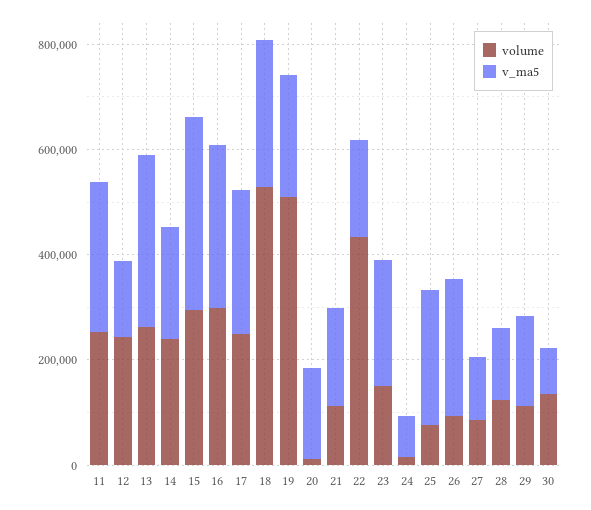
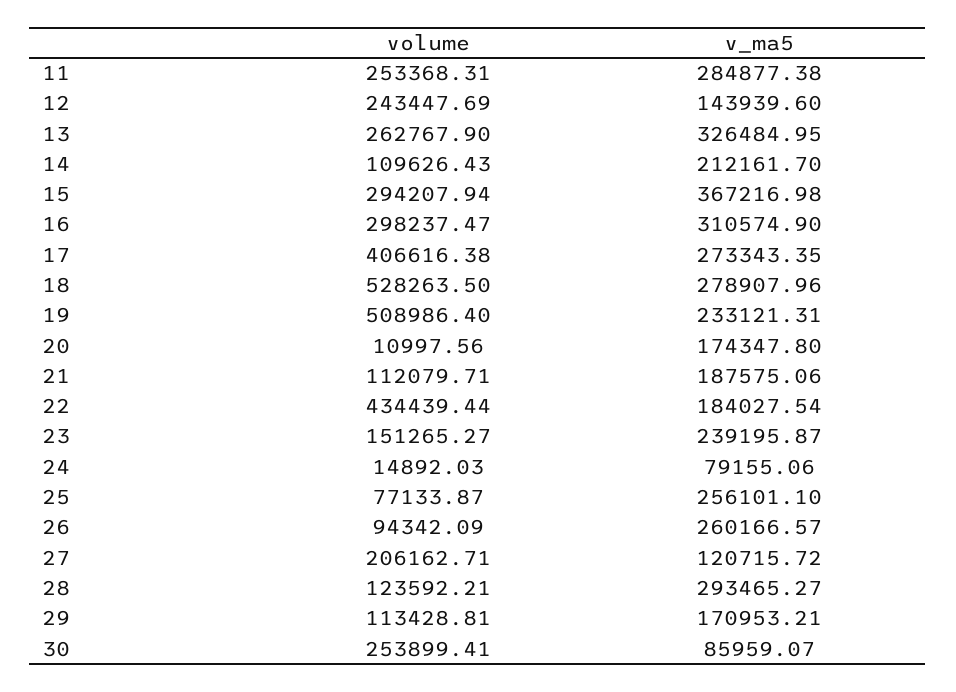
  {
    "volume": {
      "11": 253368.31,
      "12": 243447.69,
      "13": 262767.9,
-     "14": 250000,
+     "14": 109626.43,
      "15": 294207.94,
      "16": 298237.47,
-     "17": 250000,
+     "17": 406616.38,
      "18": 528263.5,
      "19": 508986.4,
      "20": 10997.56,
      "21": 112079.71,
      "22": 434439.44,
      "23": 151265.27,
      "24": 14892.03,
      "25": 77133.87,
      "26": 94342.09,
-     "27": 100000,
+     "27": 206162.71,
      "28": 123592.21,
      "29": 113428.81,
-     "30": 150000
+     "30": 253899.41
    },
    "v_ma5": {
      "11": 284877.38,
      "12": 143939.6,
      "13": 326484.95,
      "14": 212161.7,
      "15": 367216.98,
      "16": 310574.9,
      "17": 273343.35,
      "18": 278907.96,
      "19": 233121.31,
      "20": 174347.8,
      "21": 187575.06,
      "22": 184027.54,
      "23": 239195.87,
      "24": 79155.06,
      "25": 256101.1,
      "26": 260166.57,
      "27": 120715.72,
-     "28": 150000,
+     "28": 293465.27,
      "29": 170953.21,
      "30": 85959.07
    }
  }

